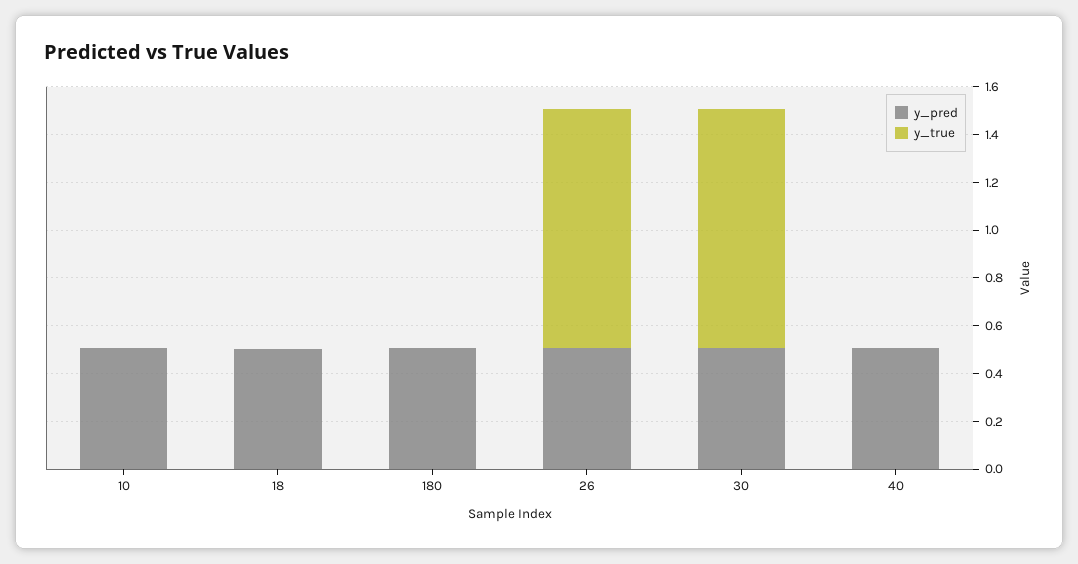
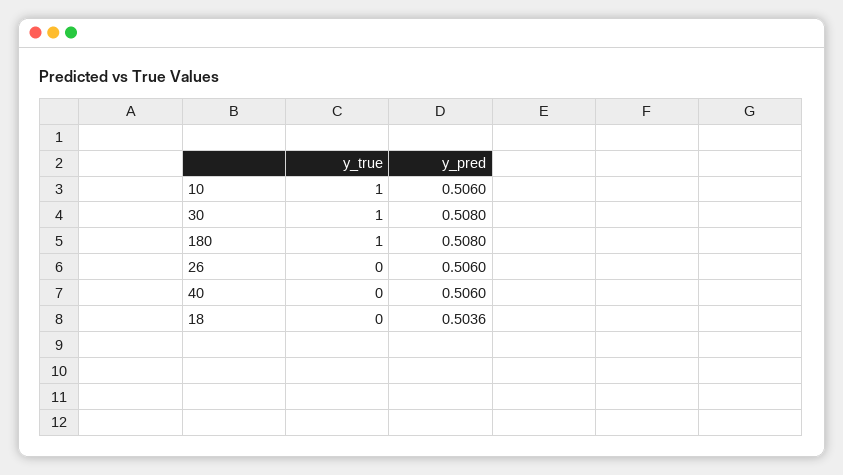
  {
    "y_pred": {
      "10": 0.506,
      "18": 0.5036,
      "180": 0.508,
      "26": 0.506,
      "30": 0.508,
      "40": 0.506
    },
    "y_true": {
-     "10": 0,
+     "10": 1,
      "18": 0,
-     "180": 0,
+     "180": 1,
-     "26": 1,
+     "26": 0,
      "30": 1,
      "40": 0
    }
  }

